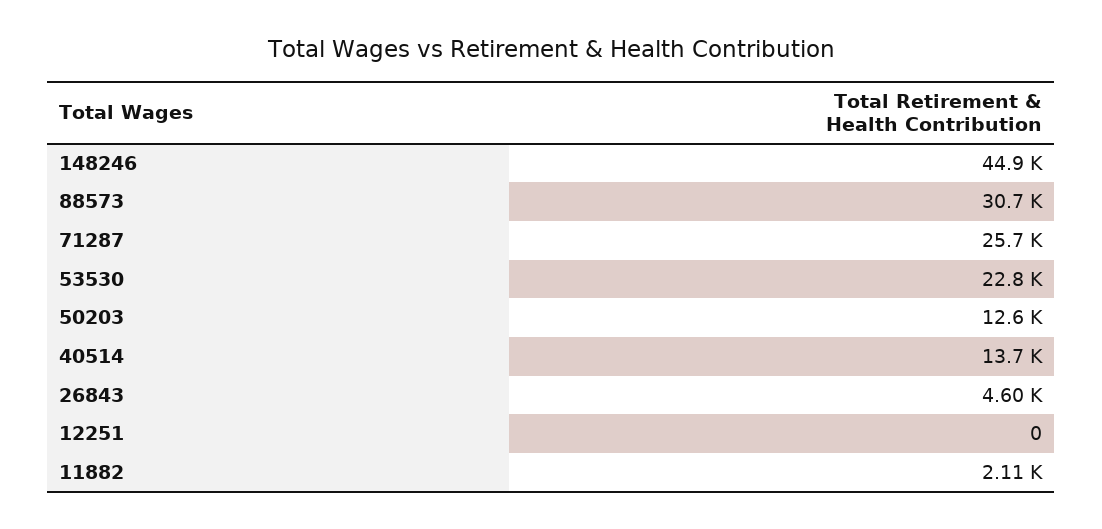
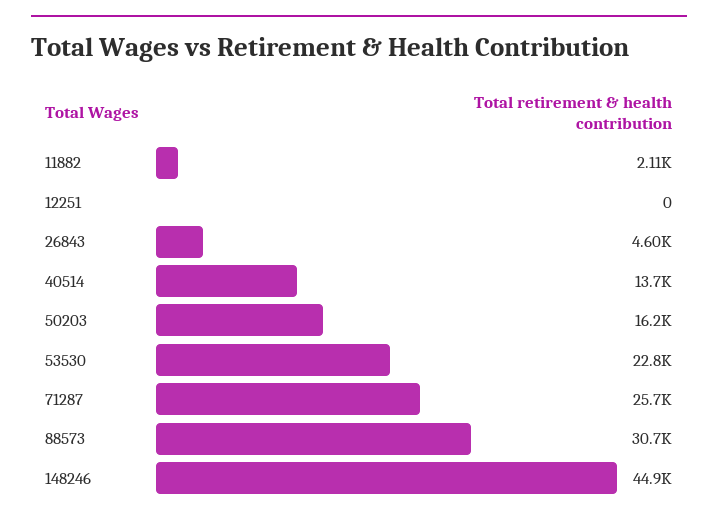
  {
    "148246": 44900,
    "88573": 30700,
    "71287": 25700,
    "53530": 22800,
-   "50203": 12600,
+   "50203": 16200,
    "40514": 13700,
    "26843": 4600,
    "12251": 0,
    "11882": 2110
  }

